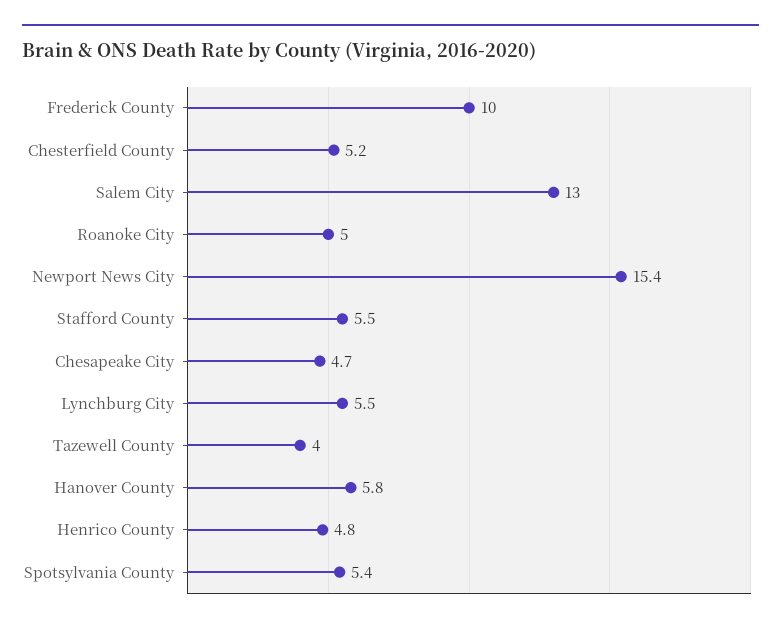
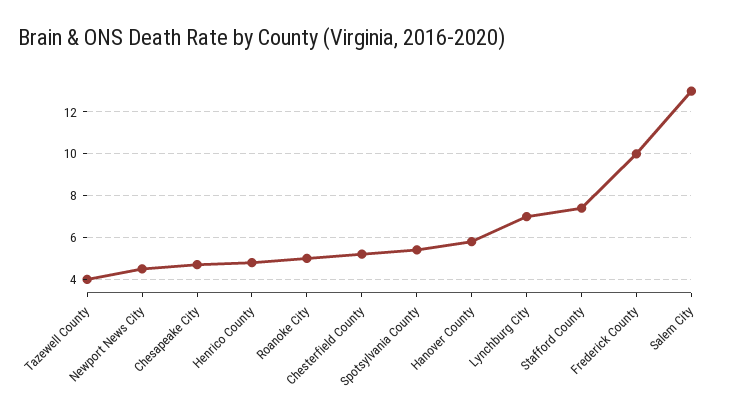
  {
    "Frederick County": 10,
    "Chesterfield County": 5.2,
    "Salem City": 13,
    "Roanoke City": 5,
-   "Newport News City": 15.4,
+   "Newport News City": 4.5,
-   "Stafford County": 5.5,
+   "Stafford County": 7.5,
    "Chesapeake City": 4.7,
-   "Lynchburg City": 5.5,
+   "Lynchburg City": 7,
    "Tazewell County": 4,
    "Hanover County": 5.8,
    "Henrico County": 4.8,
    "Spotsylvania County": 5.4
  }

